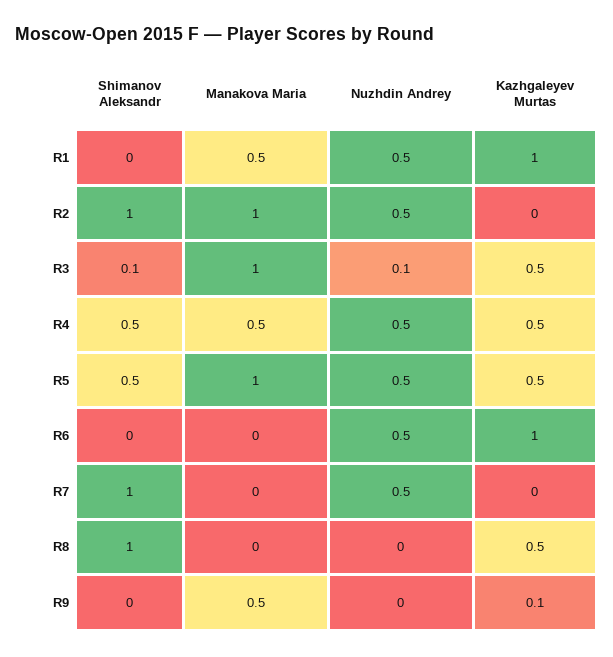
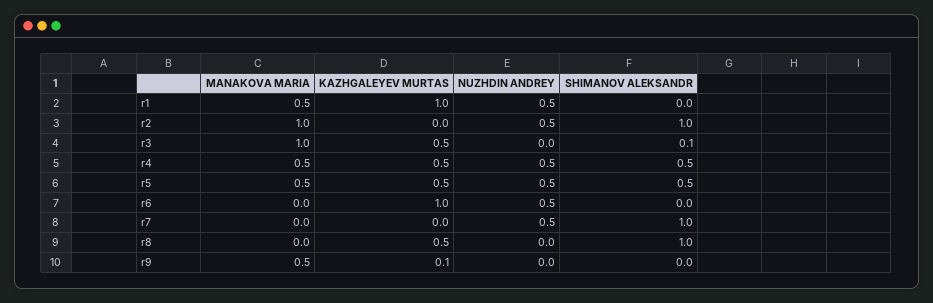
  {
    "Shimanov Aleksandr": {
      "R1": 0,
      "R2": 1,
      "R3": 0.1,
      "R4": 0.5,
      "R5": 0.5,
      "R6": 0,
      "R7": 1,
      "R8": 1,
      "R9": 0
    },
    "Manakova Maria": {
      "R1": 0.5,
      "R2": 1,
      "R3": 1,
      "R4": 0.5,
-     "R5": 1,
+     "R5": 0.5,
      "R6": 0,
      "R7": 0,
      "R8": 0,
      "R9": 0.5
    },
    "Nuzhdin Andrey": {
      "R1": 0.5,
      "R2": 0.5,
-     "R3": 0.1,
+     "R3": 0,
      "R4": 0.5,
      "R5": 0.5,
      "R6": 0.5,
      "R7": 0.5,
      "R8": 0,
      "R9": 0
    },
    "Kazhgaleyev Murtas": {
      "R1": 1,
      "R2": 0,
      "R3": 0.5,
      "R4": 0.5,
      "R5": 0.5,
      "R6": 1,
      "R7": 0,
      "R8": 0.5,
      "R9": 0.1
    }
  }

